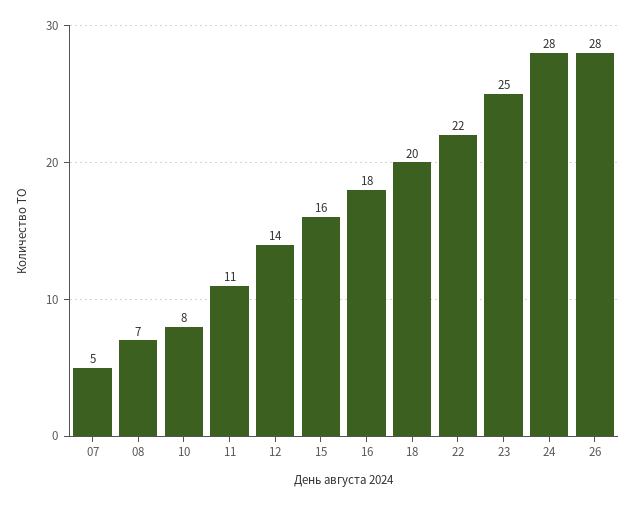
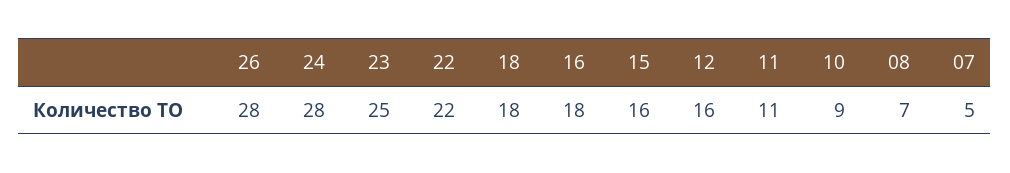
  {
    "07": 5,
    "08": 7,
-   "10": 8,
+   "10": 9,
    "11": 11,
-   "12": 14,
+   "12": 16,
    "15": 16,
    "16": 18,
-   "18": 20,
+   "18": 18,
    "22": 22,
    "23": 25,
    "24": 28,
    "26": 28
  }

